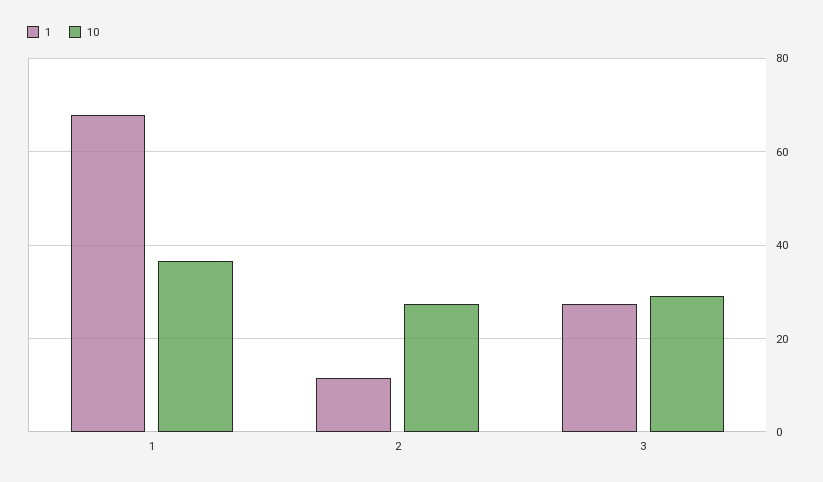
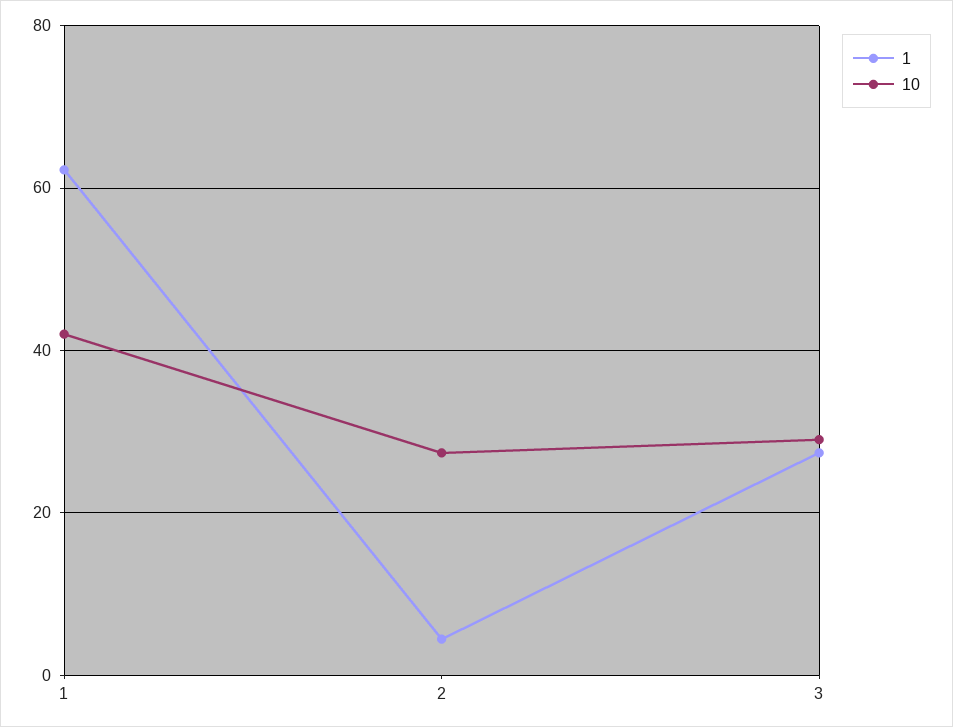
  {
    "1": {
-     "1": 68,
+     "1": 62,
-     "2": 12,
+     "2": 4,
      "3": 28
    },
    "10": {
-     "1": 36,
+     "1": 42,
      "2": 28,
      "3": 30
    }
  }

